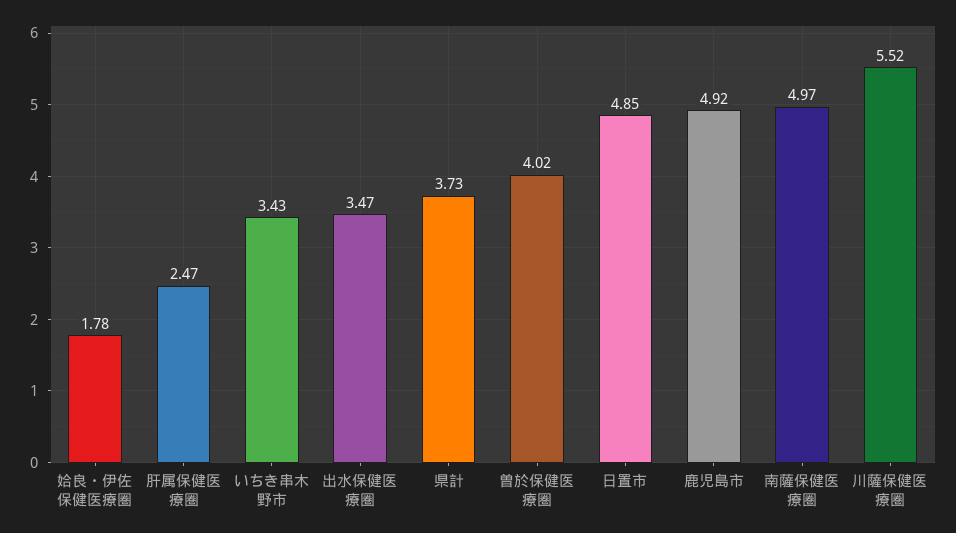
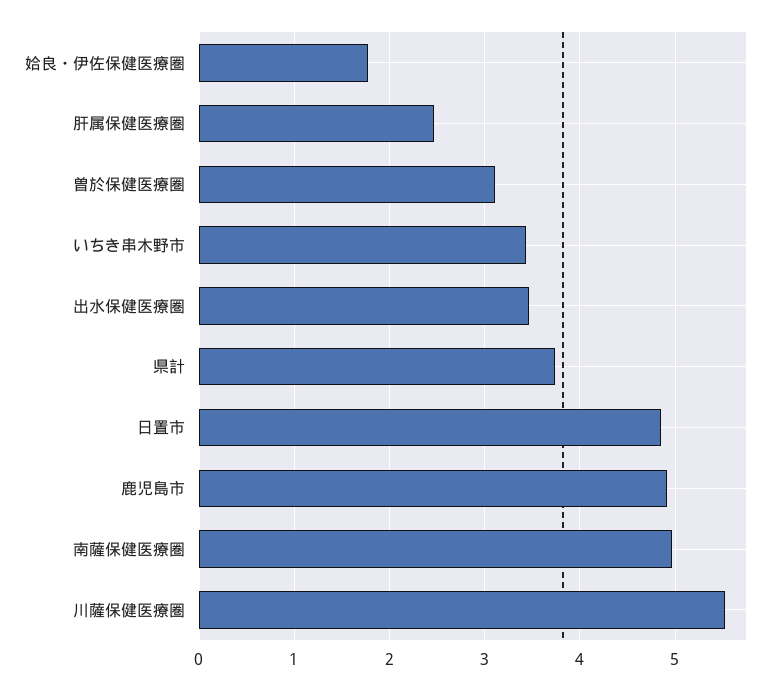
  {
    "姶良・伊佐保健医療圏": 1.78,
    "肝属保健医療圏": 2.47,
    "いちき串木野市": 3.43,
    "出水保健医療圏": 3.47,
    "県計": 3.73,
-   "曽於保健医療圏": 4.02,
+   "曽於保健医療圏": 3.1,
    "日置市": 4.85,
    "鹿児島市": 4.92,
    "南薩保健医療圏": 4.97,
    "川薩保健医療圏": 5.52
  }

